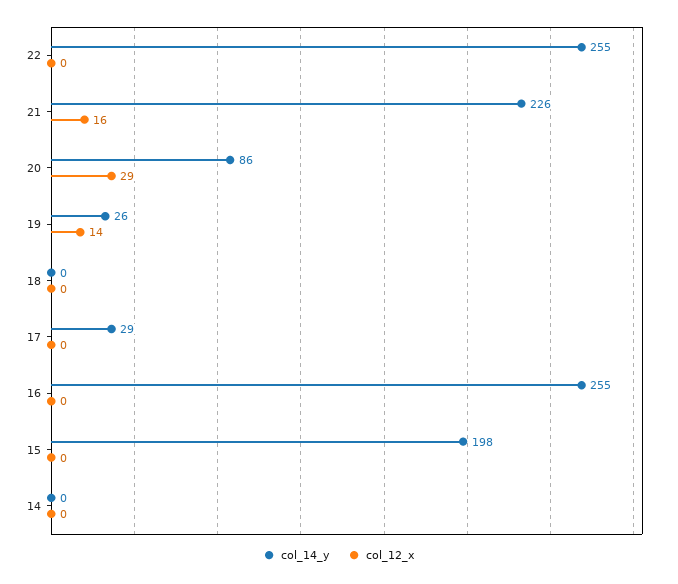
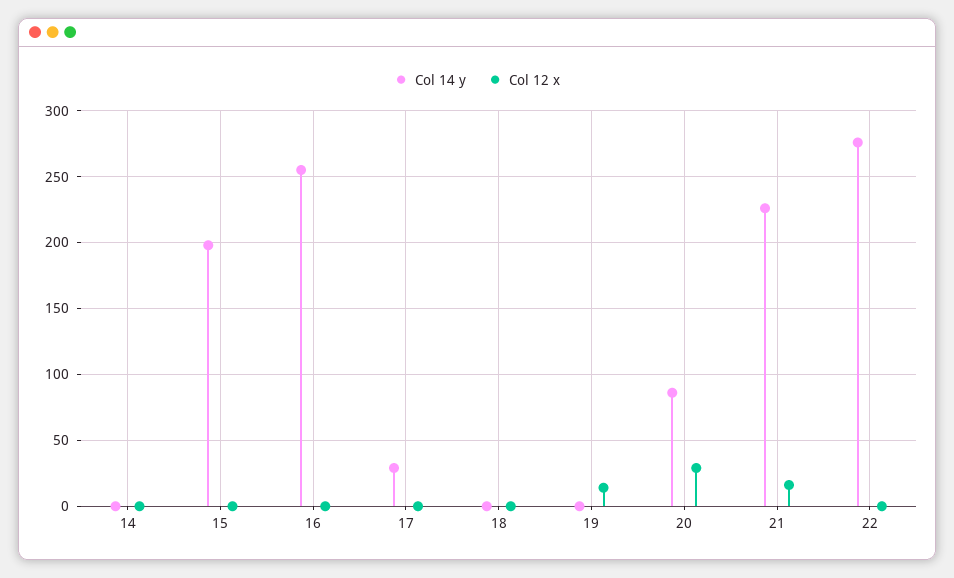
  {
    "col_14_y": {
-     "22": 255,
+     "22": 275,
      "21": 226,
      "20": 86,
-     "19": 26,
+     "19": 0,
      "18": 0,
      "17": 29,
      "16": 255,
      "15": 198,
      "14": 0
    },
    "col_12_x": {
      "22": 0,
      "21": 16,
      "20": 29,
      "19": 14,
      "18": 0,
      "17": 0,
      "16": 0,
      "15": 0,
      "14": 0
    }
  }

